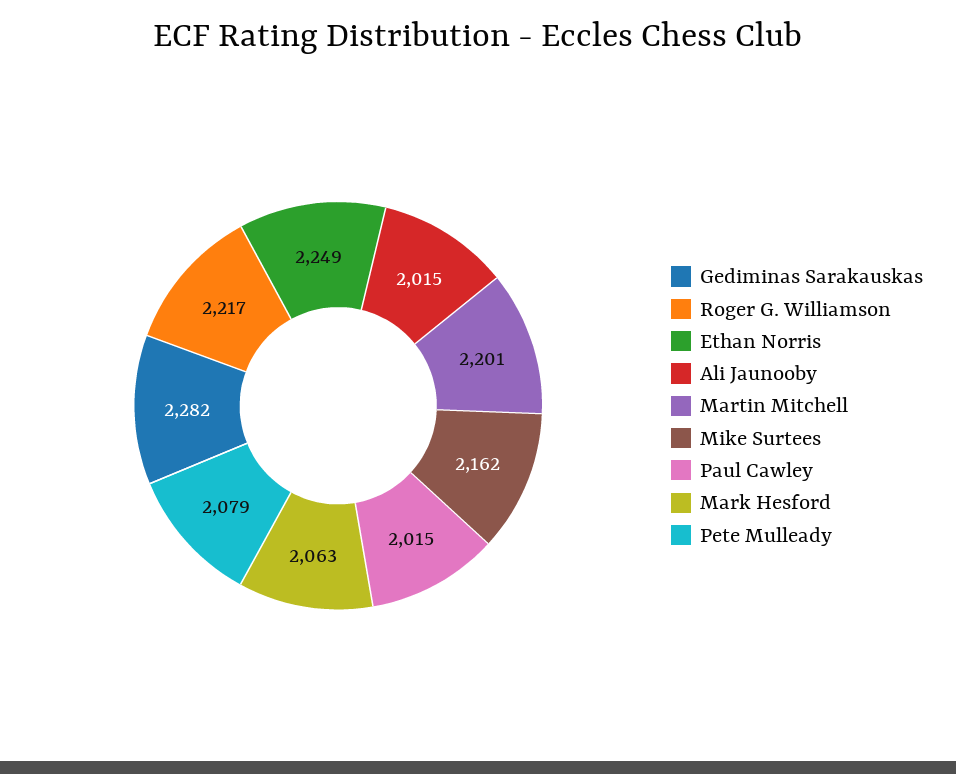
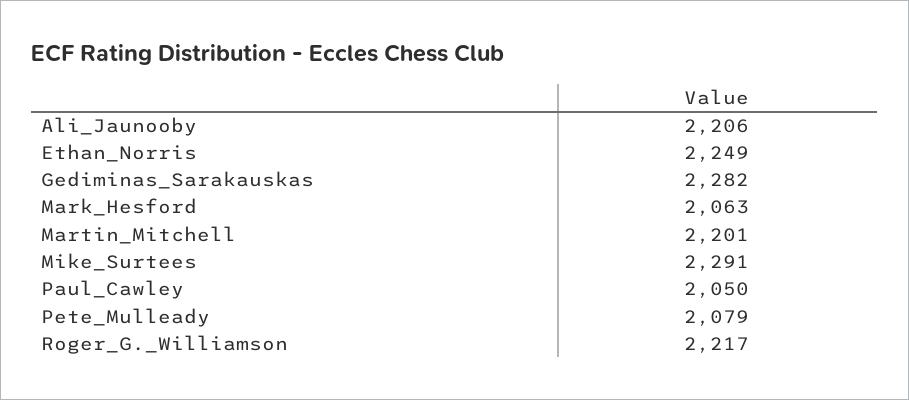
  {
    "Gediminas Sarakauskas": 2282,
    "Roger G. Williamson": 2217,
    "Ethan Norris": 2249,
-   "Ali Jaunooby": 2015,
+   "Ali Jaunooby": 2206,
    "Martin Mitchell": 2201,
-   "Mike Surtees": 2162,
+   "Mike Surtees": 2291,
-   "Paul Cawley": 2015,
+   "Paul Cawley": 2050,
    "Mark Hesford": 2063,
    "Pete Mulleady": 2079
  }

